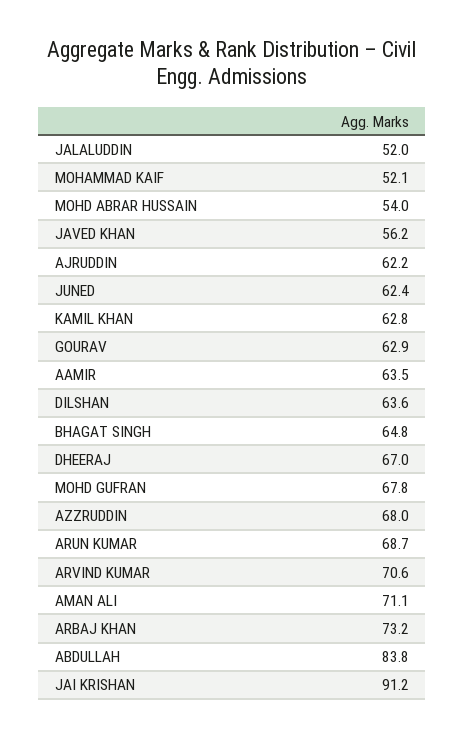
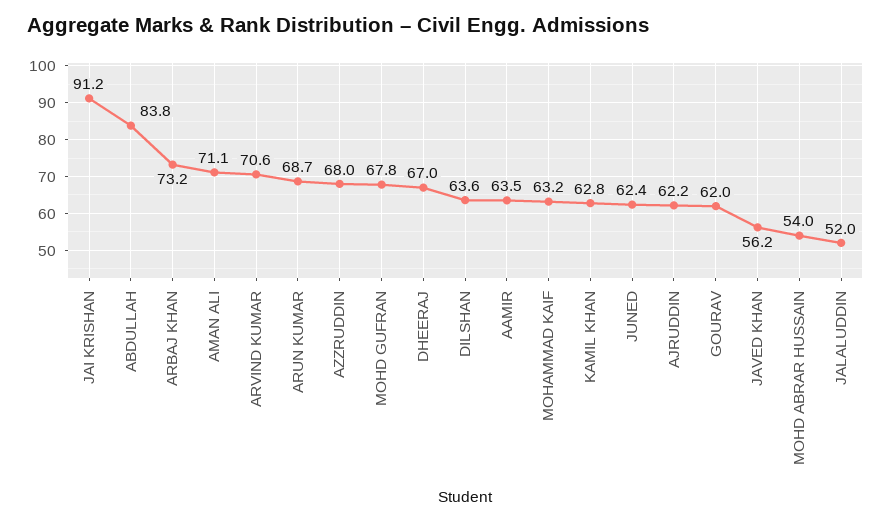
  {
    "JALALUDDIN": 52,
-   "MOHAMMAD KAIF": 52.1,
+   "MOHAMMAD KAIF": 63.2,
    "MOHD ABRAR HUSSAIN": 54,
    "JAVED KHAN": 56.2,
    "AJRUDDIN": 62.2,
    "JUNED": 62.4,
    "KAMIL KHAN": 62.8,
-   "GOURAV": 62.9,
+   "GOURAV": 62,
    "AAMIR": 63.5,
    "DILSHAN": 63.6,
-   "BHAGAT SINGH": 64.8,
    "DHEERAJ": 67,
    "MOHD GUFRAN": 67.8,
    "AZZRUDDIN": 68,
    "ARUN KUMAR": 68.7,
    "ARVIND KUMAR": 70.6,
    "AMAN ALI": 71.1,
    "ARBAJ KHAN": 73.2,
    "ABDULLAH": 83.8,
    "JAI KRISHAN": 91.2
  }

